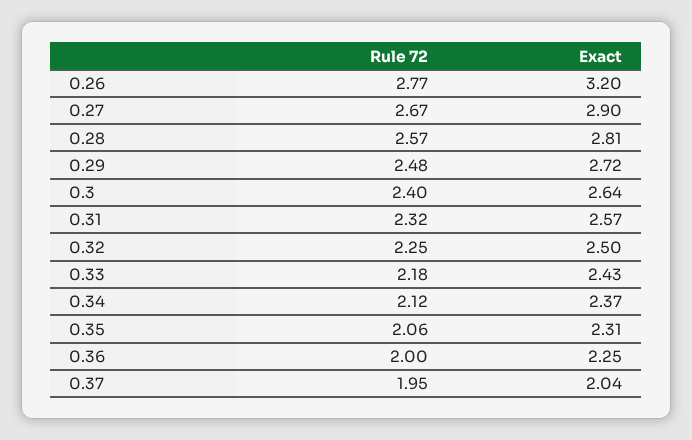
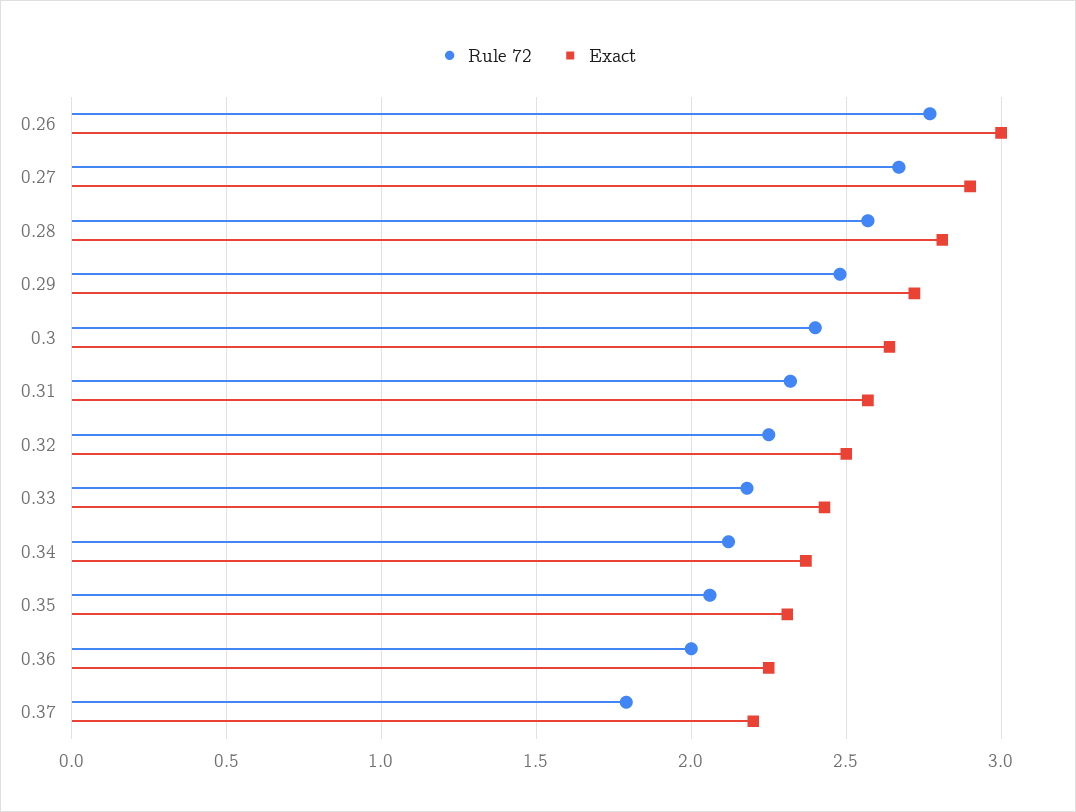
  {
    "Rule 72": {
      "0.26": 2.77,
      "0.27": 2.67,
      "0.28": 2.57,
      "0.29": 2.48,
      "0.3": 2.4,
      "0.31": 2.32,
      "0.32": 2.25,
      "0.33": 2.18,
      "0.34": 2.12,
      "0.35": 2.06,
      "0.36": 2,
-     "0.37": 1.95
+     "0.37": 1.8
    },
    "Exact": {
-     "0.26": 3.2,
+     "0.26": 3,
      "0.27": 2.9,
      "0.28": 2.81,
      "0.29": 2.72,
      "0.3": 2.64,
      "0.31": 2.57,
      "0.32": 2.5,
      "0.33": 2.43,
      "0.34": 2.37,
      "0.35": 2.31,
      "0.36": 2.25,
-     "0.37": 2.04
+     "0.37": 2.2
    }
  }

